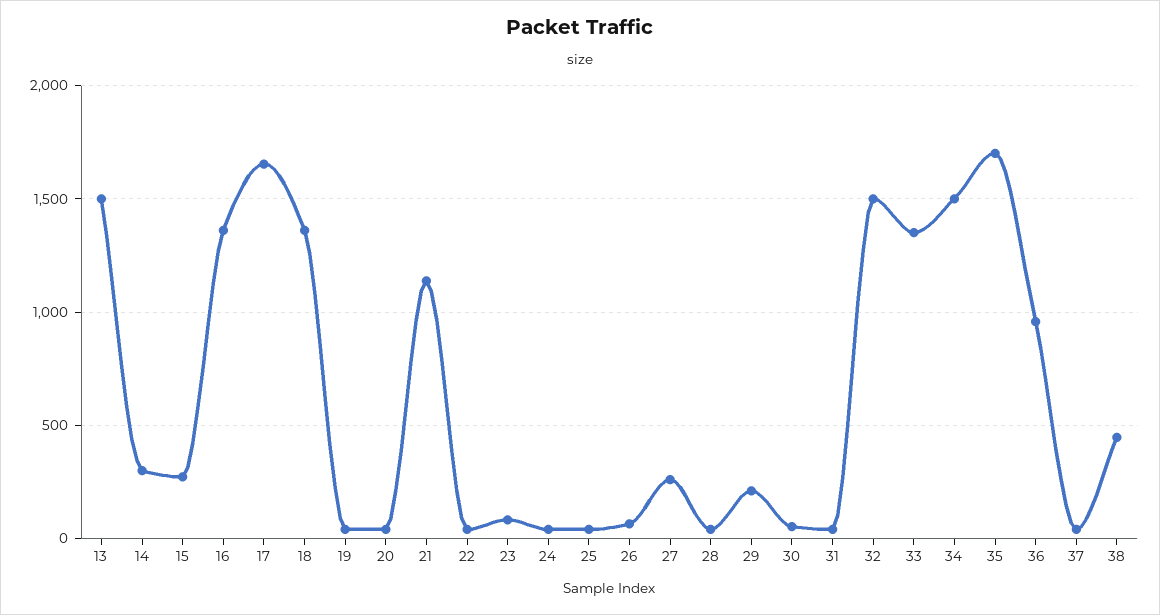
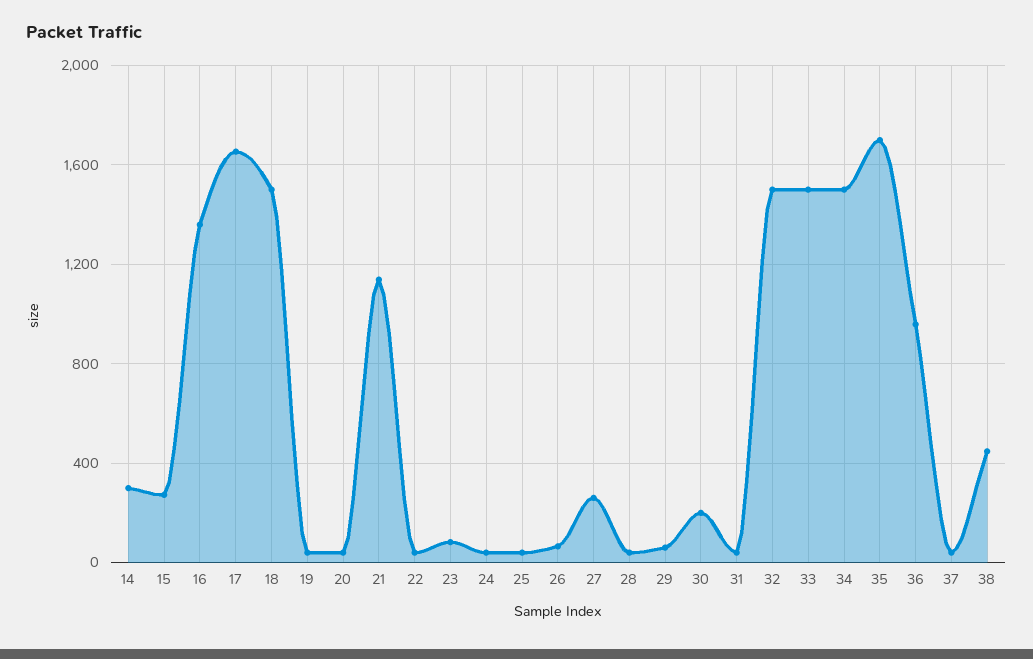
  {
-   "13": 1500,
    "14": 300,
    "15": 250,
    "16": 1350,
    "17": 1650,
-   "18": 1350,
+   "18": 1500,
    "19": 50,
    "20": 50,
    "21": 1150,
    "22": 50,
    "23": 100,
    "24": 50,
    "25": 50,
    "26": 50,
    "27": 250,
    "28": 50,
-   "29": 200,
+   "29": 50,
-   "30": 50,
+   "30": 200,
    "31": 50,
    "32": 1500,
-   "33": 1350,
+   "33": 1500,
    "34": 1500,
    "35": 1700,
    "36": 950,
    "37": 50,
    "38": 450
  }

